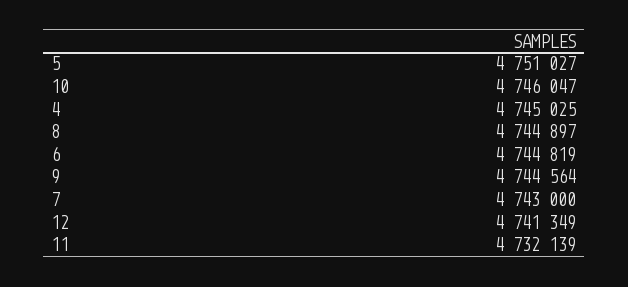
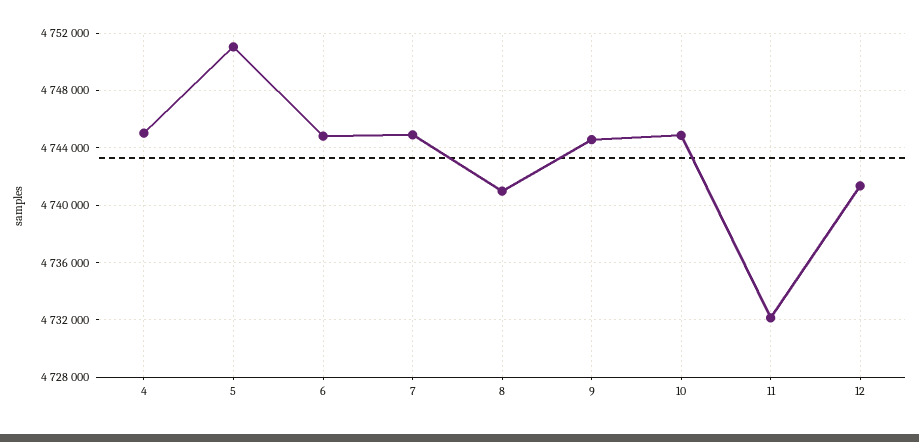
  {
    "5": 4751027,
-   "10": 4746047,
+   "10": 4745000,
    "4": 4745025,
-   "8": 4744897,
+   "8": 4741000,
    "6": 4744819,
    "9": 4744564,
-   "7": 4743000,
+   "7": 4745000,
    "12": 4741349,
    "11": 4732139
  }

